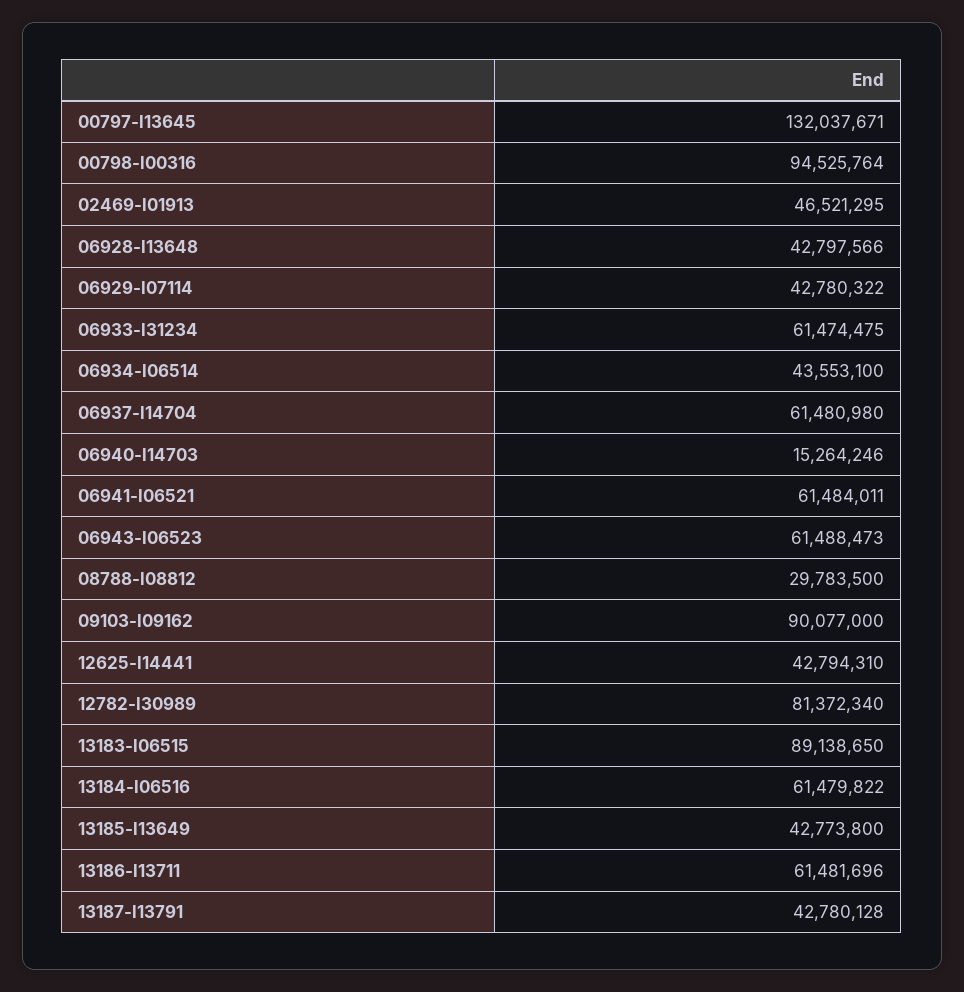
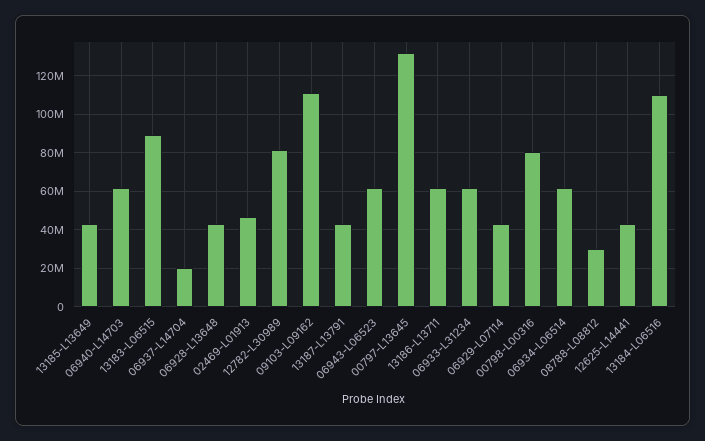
  {
    "00797-l13645": 132037671,
-   "00798-l00316": 94525764,
+   "00798-l00316": 80000000,
    "02469-l01913": 46521295,
    "06928-l13648": 42797566,
    "06929-l07114": 42780322,
    "06933-l31234": 61474475,
-   "06934-l06514": 43553100,
+   "06934-l06514": 60000000,
-   "06937-l14704": 61480980,
+   "06937-l14704": 20000000,
-   "06940-l14703": 15264246,
+   "06940-l14703": 60000000,
-   "06941-l06521": 61484011,
    "06943-l06523": 61488473,
    "08788-l08812": 29783500,
-   "09103-l09162": 90077000,
+   "09103-l09162": 110000000,
    "12625-l14441": 42794310,
    "12782-l30989": 81372340,
    "13183-l06515": 89138650,
-   "13184-l06516": 61479822,
+   "13184-l06516": 110000000,
    "13185-l13649": 42773800,
    "13186-l13711": 61481696,
    "13187-l13791": 42780128
  }

